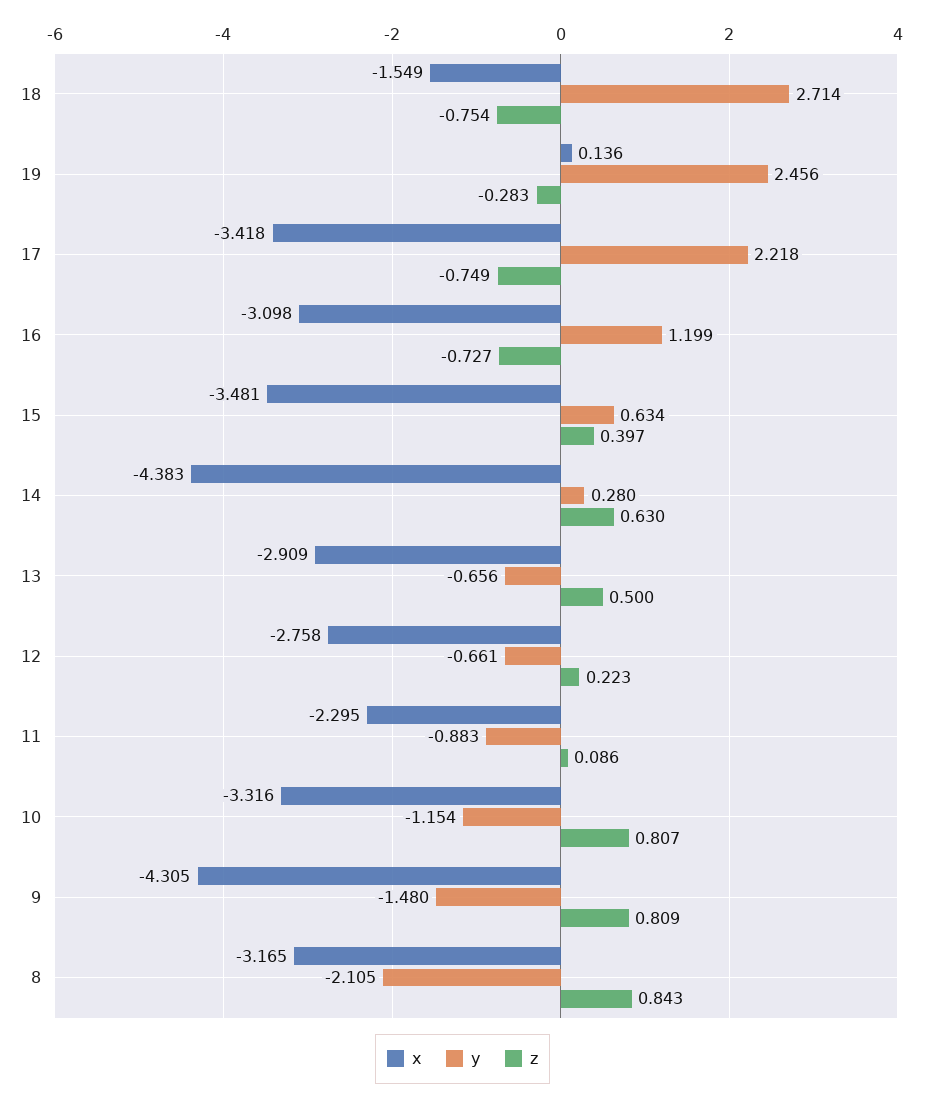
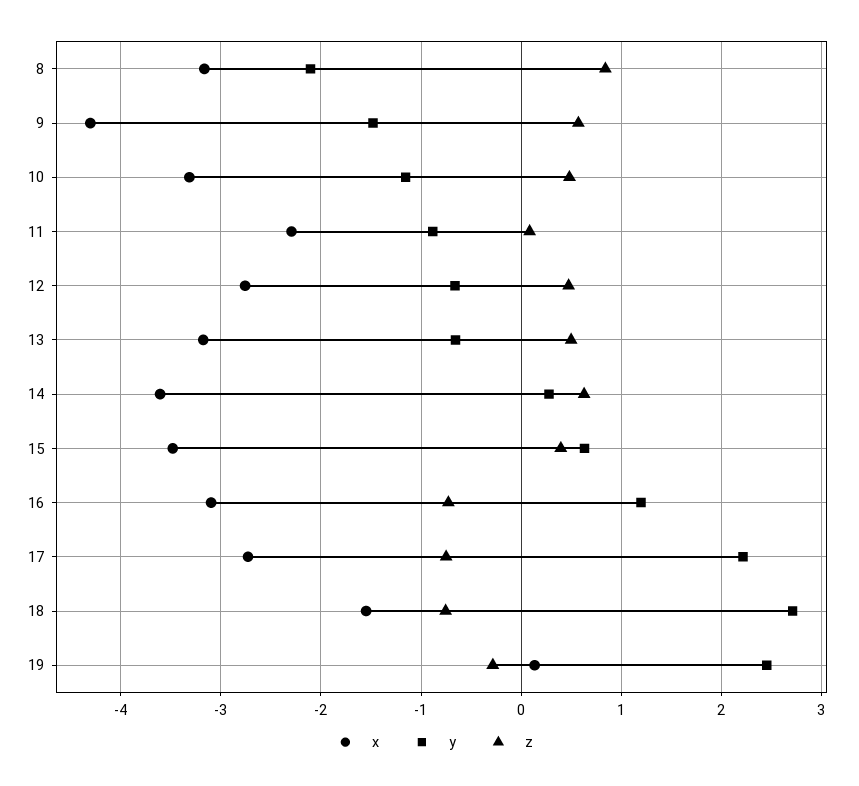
  {
    "x": {
      "18": -1.549,
      "19": 0.136,
-     "17": -3.418,
+     "17": -2.7,
      "16": -3.098,
      "15": -3.481,
-     "14": -4.383,
+     "14": -3.6,
-     "13": -2.909,
+     "13": -3.2,
      "12": -2.758,
      "11": -2.295,
      "10": -3.316,
      "9": -4.305,
      "8": -3.165
    },
    "y": {
      "18": 2.714,
      "19": 2.456,
      "17": 2.218,
      "16": 1.199,
      "15": 0.634,
      "14": 0.28,
      "13": -0.656,
      "12": -0.661,
      "11": -0.883,
      "10": -1.154,
      "9": -1.48,
      "8": -2.105
    },
    "z": {
      "18": -0.754,
      "19": -0.283,
      "17": -0.749,
      "16": -0.727,
      "15": 0.397,
      "14": 0.63,
      "13": 0.5,
-     "12": 0.223,
+     "12": 0.5,
      "11": 0.086,
-     "10": 0.807,
+     "10": 0.5,
-     "9": 0.809,
+     "9": 0.6,
      "8": 0.843
    }
  }

